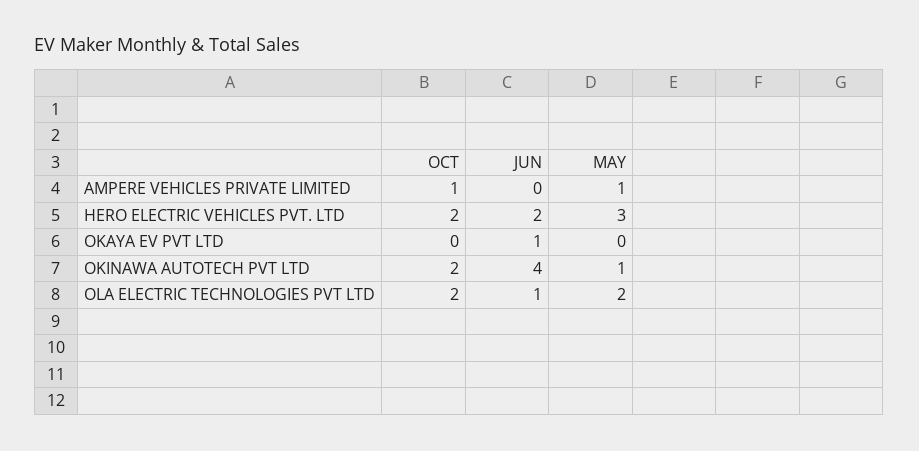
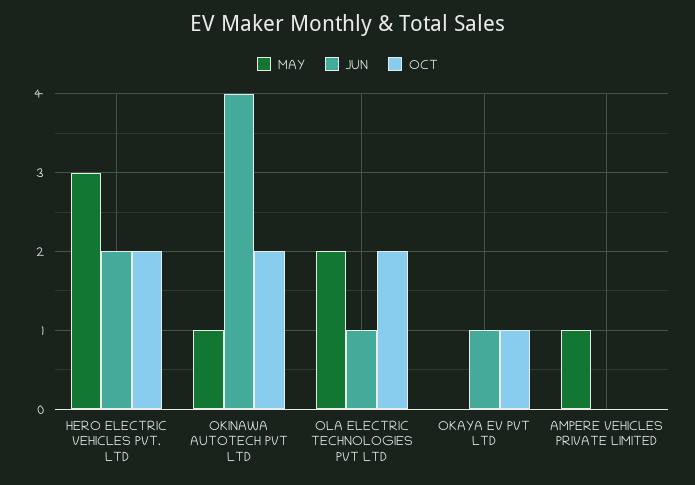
  {
    "OCT": {
-     "AMPERE VEHICLES PRIVATE LIMITED": 1,
+     "AMPERE VEHICLES PRIVATE LIMITED": 0,
      "HERO ELECTRIC VEHICLES PVT. LTD": 2,
-     "OKAYA EV PVT LTD": 0,
+     "OKAYA EV PVT LTD": 1,
      "OKINAWA AUTOTECH PVT LTD": 2,
      "OLA ELECTRIC TECHNOLOGIES PVT LTD": 2
    },
    "JUN": {
      "AMPERE VEHICLES PRIVATE LIMITED": 0,
      "HERO ELECTRIC VEHICLES PVT. LTD": 2,
      "OKAYA EV PVT LTD": 1,
      "OKINAWA AUTOTECH PVT LTD": 4,
      "OLA ELECTRIC TECHNOLOGIES PVT LTD": 1
    },
    "MAY": {
      "AMPERE VEHICLES PRIVATE LIMITED": 1,
      "HERO ELECTRIC VEHICLES PVT. LTD": 3,
      "OKAYA EV PVT LTD": 0,
      "OKINAWA AUTOTECH PVT LTD": 1,
      "OLA ELECTRIC TECHNOLOGIES PVT LTD": 2
    }
  }

